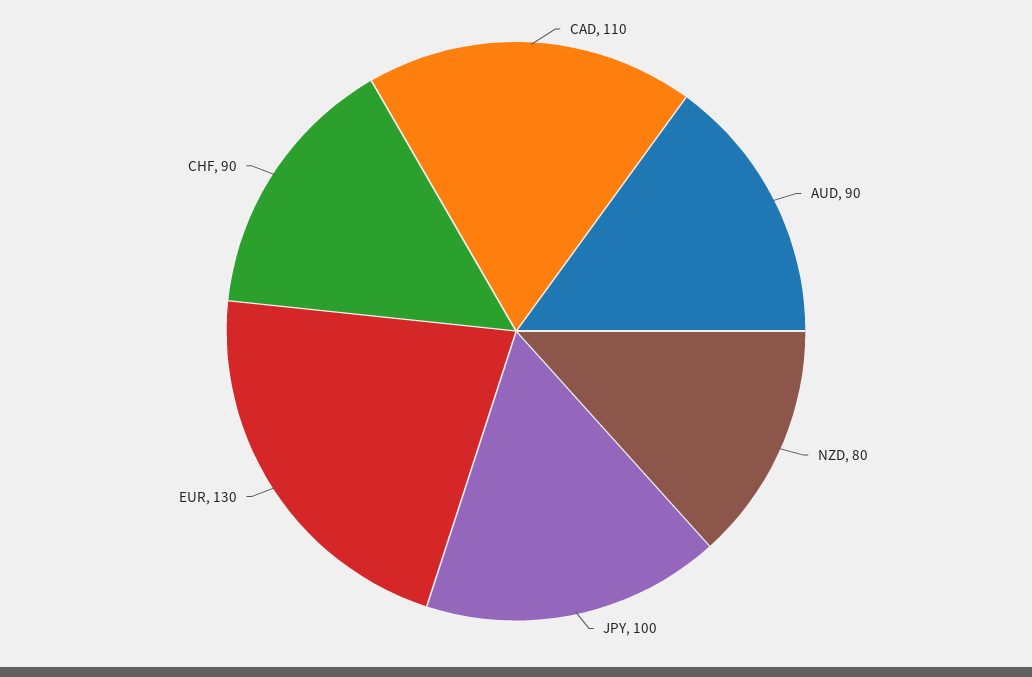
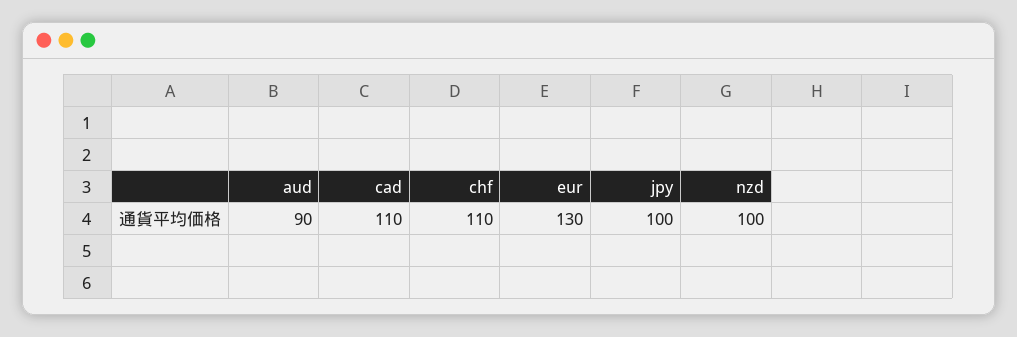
  {
    "CAD": 110,
    "AUD": 90,
-   "NZD": 80,
+   "NZD": 100,
    "JPY": 100,
    "EUR": 130,
-   "CHF": 90
+   "CHF": 110
  }

